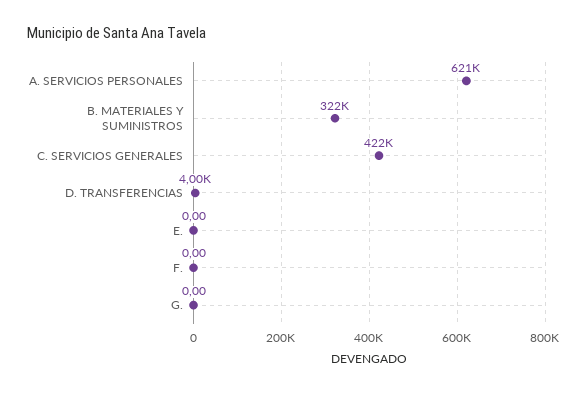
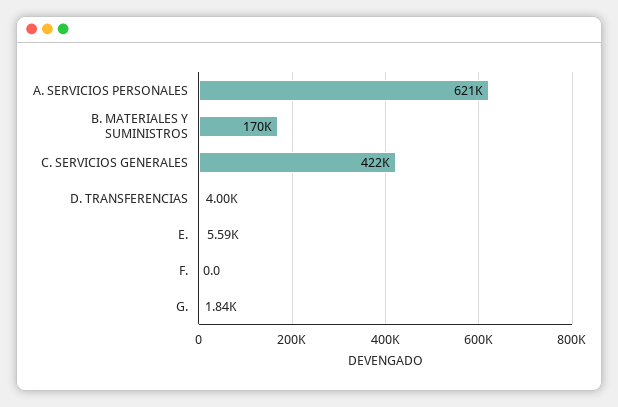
  {
    "A. SERVICIOS PERSONALES": 621000,
-   "B. MATERIALES Y SUMINISTROS": 322000,
+   "B. MATERIALES Y SUMINISTROS": 170000,
    "C. SERVICIOS GENERALES": 422000,
    "D. TRANSFERENCIAS": 4000,
-   "E.": 0,
+   "E.": 5590,
    "F.": 0,
-   "G.": 0
+   "G.": 1840
  }

